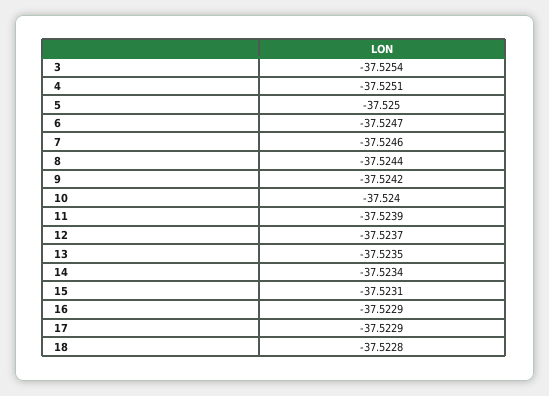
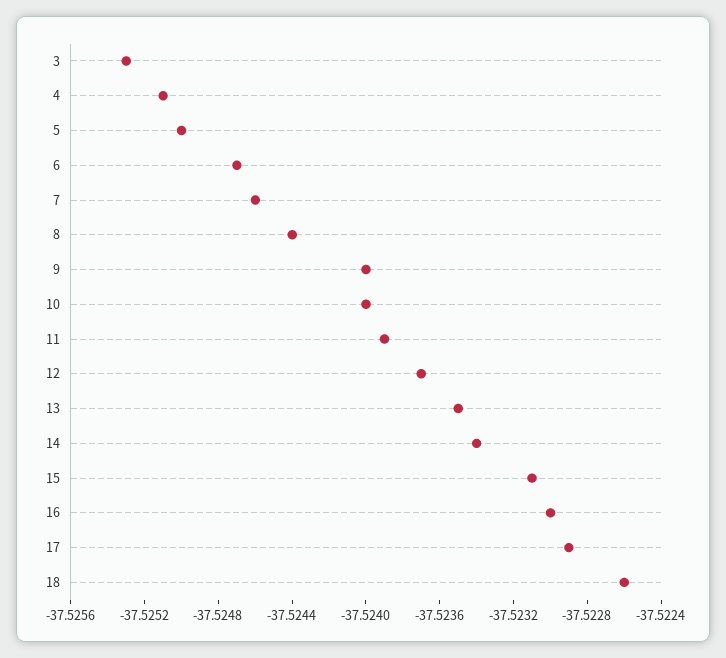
  {
-   "3": -37.5254,
+   "3": -37.5253,
    "4": -37.5251,
    "5": -37.525,
    "6": -37.5247,
    "7": -37.5246,
    "8": -37.5244,
-   "9": -37.5242,
+   "9": -37.524,
    "10": -37.524,
    "11": -37.5239,
    "12": -37.5237,
    "13": -37.5235,
    "14": -37.5234,
    "15": -37.5231,
-   "16": -37.5229,
+   "16": -37.523,
    "17": -37.5229,
-   "18": -37.5228
+   "18": -37.5226
  }

